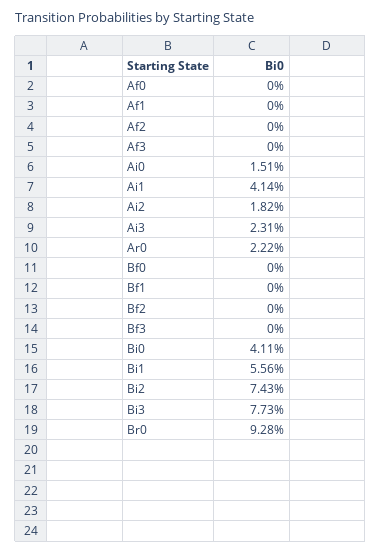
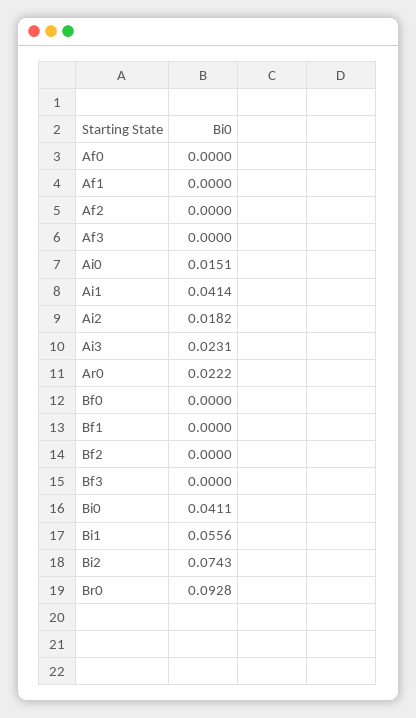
  {
    "Af0": 0,
    "Af1": 0,
    "Af2": 0,
    "Af3": 0,
    "Ai0": 0.0151,
    "Ai1": 0.0414,
    "Ai2": 0.0182,
    "Ai3": 0.0231,
    "Ar0": 0.0222,
    "Bf0": 0,
    "Bf1": 0,
    "Bf2": 0,
    "Bf3": 0,
    "Bi0": 0.0411,
    "Bi1": 0.0556,
    "Bi2": 0.0743,
-   "Bi3": 0.0773,
    "Br0": 0.0928
  }

